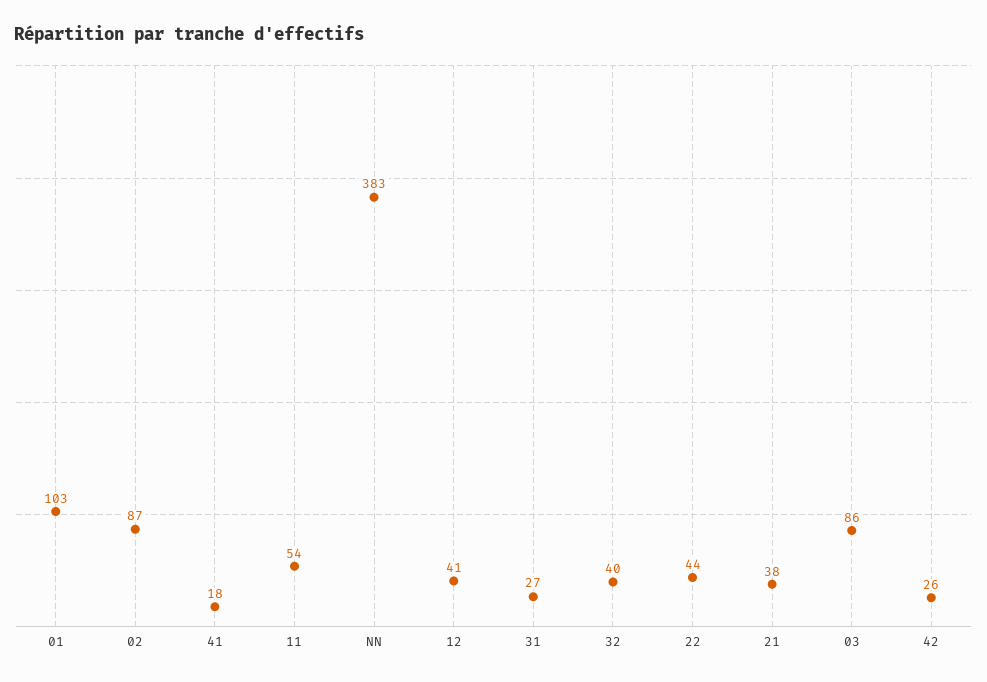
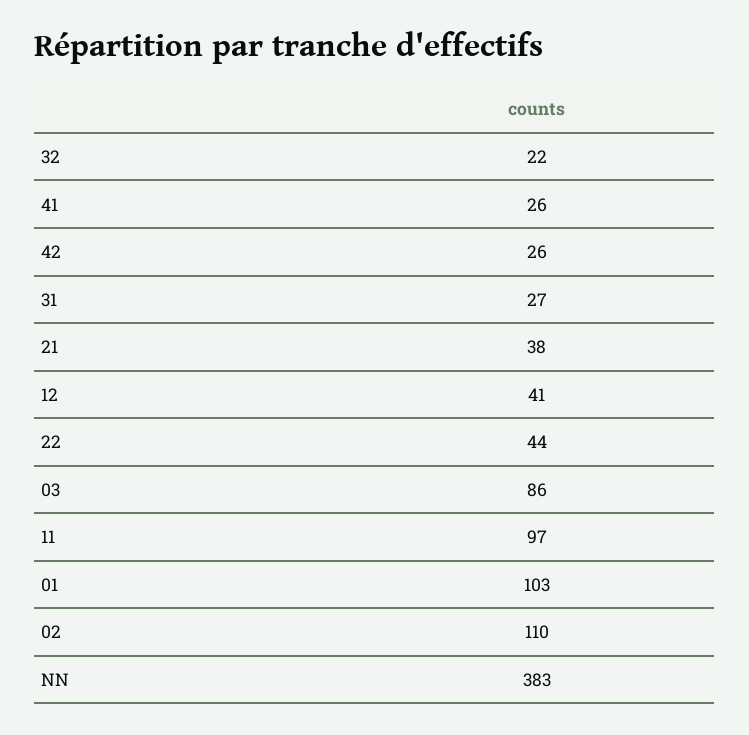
  {
    "01": 103,
-   "02": 87,
+   "02": 110,
-   "41": 18,
+   "41": 26,
-   "11": 54,
+   "11": 97,
    "NN": 383,
    "12": 41,
    "31": 27,
-   "32": 40,
+   "32": 22,
    "22": 44,
    "21": 38,
    "03": 86,
    "42": 26
  }

